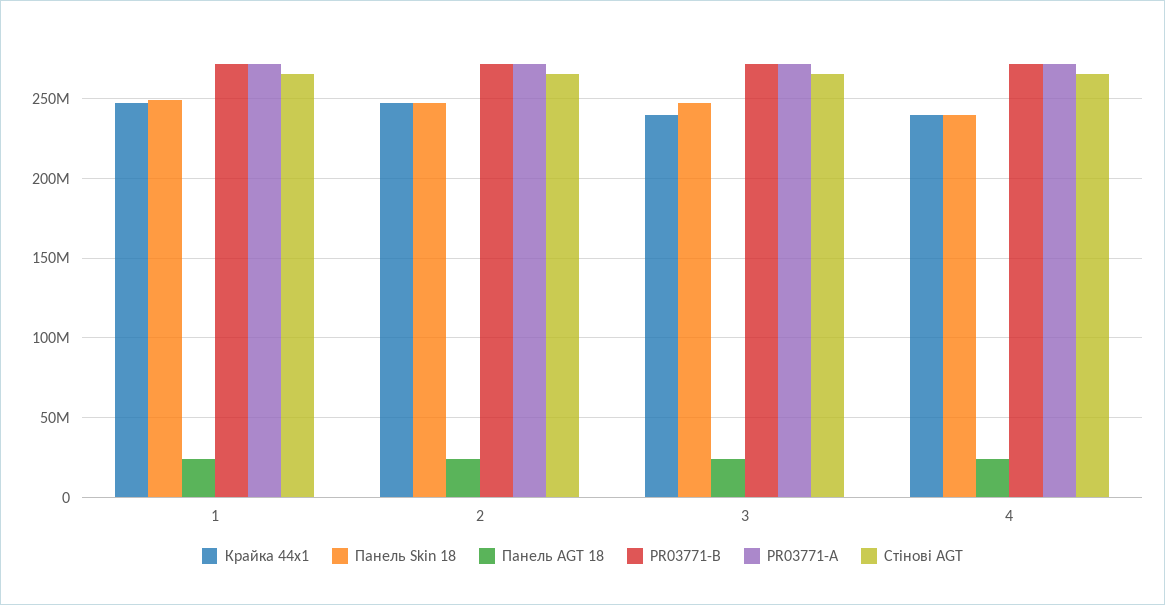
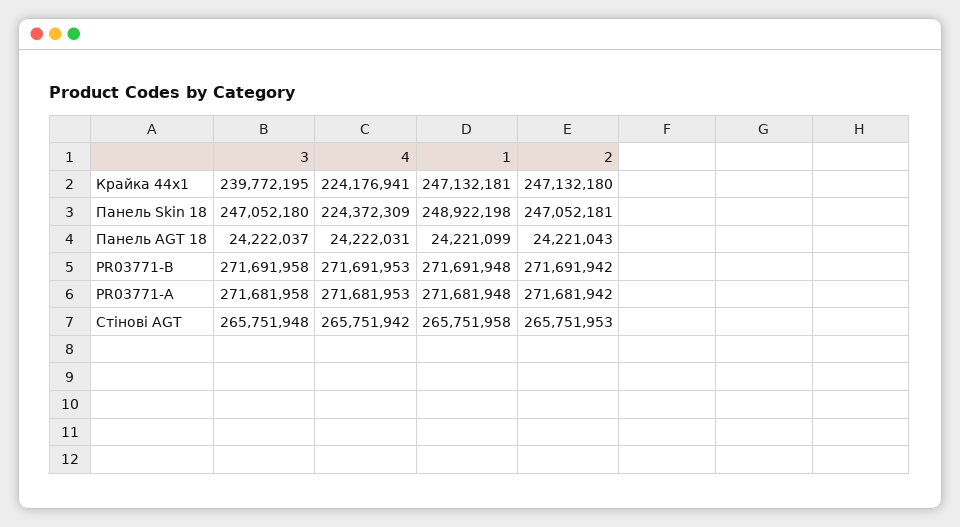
  {
    "Крайка 44x1": {
      "1": 247132181,
      "2": 247132180,
      "3": 239772195,
-     "4": 240000000
+     "4": 224176941
    },
    "Панель Skin 18": {
      "1": 248922198,
      "2": 247052181,
      "3": 247052180,
-     "4": 240000000
+     "4": 224372309
    },
    "Панель AGT 18": {
      "1": 24221099,
      "2": 24221043,
      "3": 24222037,
      "4": 24222031
    },
    "PR03771-B": {
      "1": 271691948,
      "2": 271691942,
      "3": 271691958,
      "4": 271691953
    },
    "PR03771-А": {
      "1": 271681948,
      "2": 271681942,
      "3": 271681958,
      "4": 271681953
    },
    "Стінові AGT": {
      "1": 265751958,
      "2": 265751953,
      "3": 265751948,
      "4": 265751942
    }
  }

